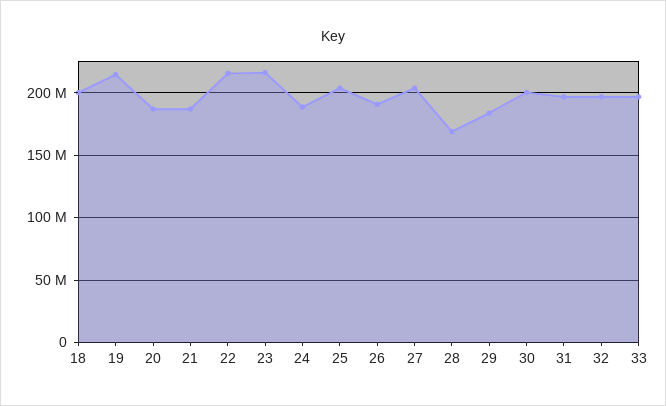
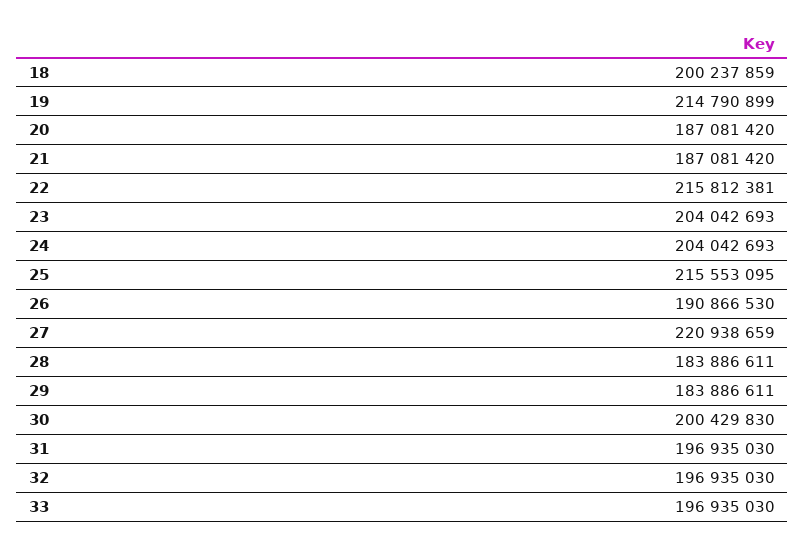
  {
    "18": 200237859,
    "19": 214790899,
    "20": 187081420,
    "21": 187081420,
    "22": 215812381,
-   "23": 215000000,
+   "23": 204042693,
-   "24": 190000000,
+   "24": 204042693,
-   "25": 205000000,
+   "25": 215553095,
    "26": 190866530,
-   "27": 205000000,
+   "27": 220938659,
-   "28": 170000000,
+   "28": 183886611,
    "29": 183886611,
    "30": 200429830,
    "31": 196935030,
    "32": 196935030,
    "33": 196935030
  }

